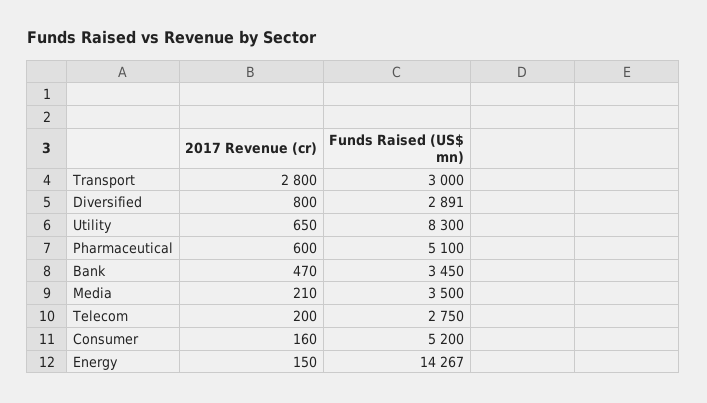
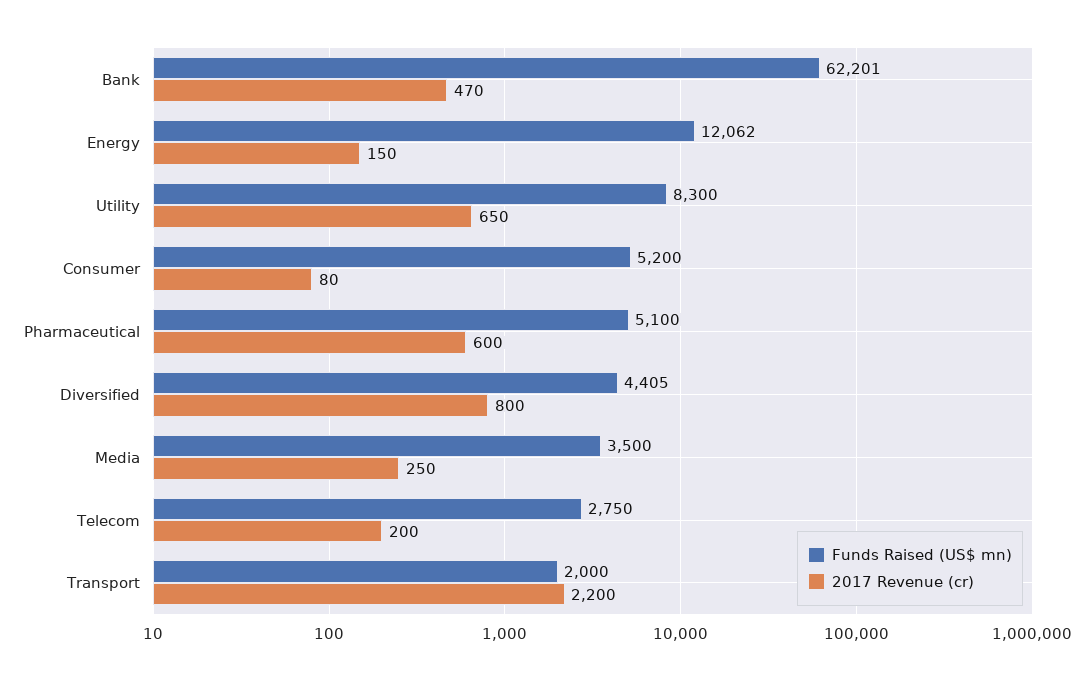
  {
    "2017 Revenue (cr)": {
-     "Transport": 2800,
+     "Transport": 2200,
      "Diversified": 800,
      "Utility": 650,
      "Pharmaceutical": 600,
      "Bank": 470,
-     "Media": 210,
+     "Media": 250,
      "Telecom": 200,
-     "Consumer": 160,
+     "Consumer": 80,
      "Energy": 150
    },
    "Funds Raised (US$ mn)": {
-     "Transport": 3000,
+     "Transport": 2000,
-     "Diversified": 2891,
+     "Diversified": 4405,
      "Utility": 8300,
      "Pharmaceutical": 5100,
-     "Bank": 3450,
+     "Bank": 62201,
      "Media": 3500,
      "Telecom": 2750,
      "Consumer": 5200,
-     "Energy": 14267
+     "Energy": 12062
    }
  }

